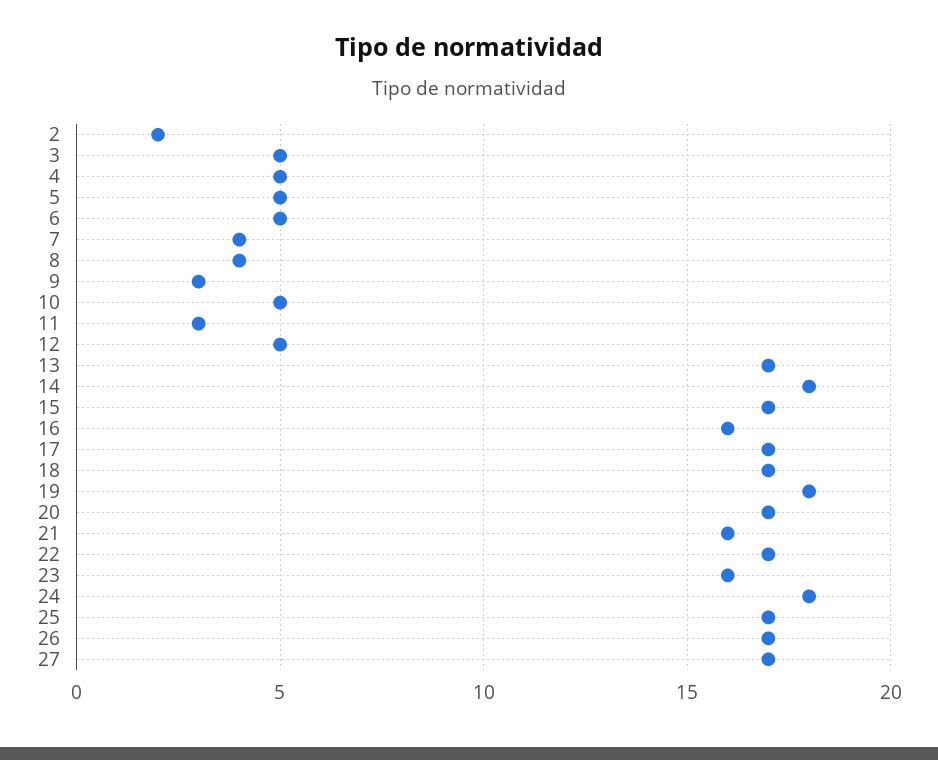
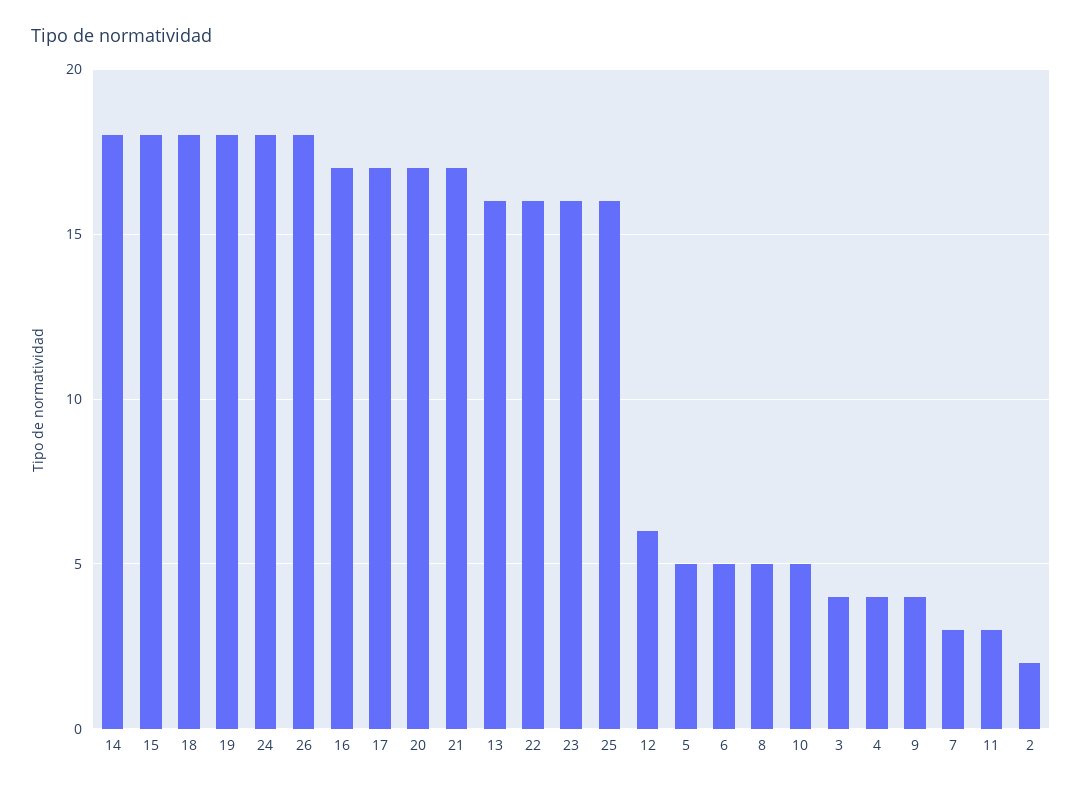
  {
    "2": 2,
-   "3": 5,
+   "3": 4,
-   "4": 5,
+   "4": 4,
    "5": 5,
    "6": 5,
-   "7": 4,
+   "7": 3,
-   "8": 4,
+   "8": 5,
-   "9": 3,
+   "9": 4,
    "10": 5,
    "11": 3,
-   "12": 5,
+   "12": 6,
-   "13": 17,
+   "13": 16,
    "14": 18,
-   "15": 17,
+   "15": 18,
-   "16": 16,
+   "16": 17,
    "17": 17,
-   "18": 17,
+   "18": 18,
    "19": 18,
    "20": 17,
-   "21": 16,
+   "21": 17,
-   "22": 17,
+   "22": 16,
    "23": 16,
    "24": 18,
-   "25": 17,
+   "25": 16,
-   "26": 17,
+   "26": 18
-   "27": 17
  }

